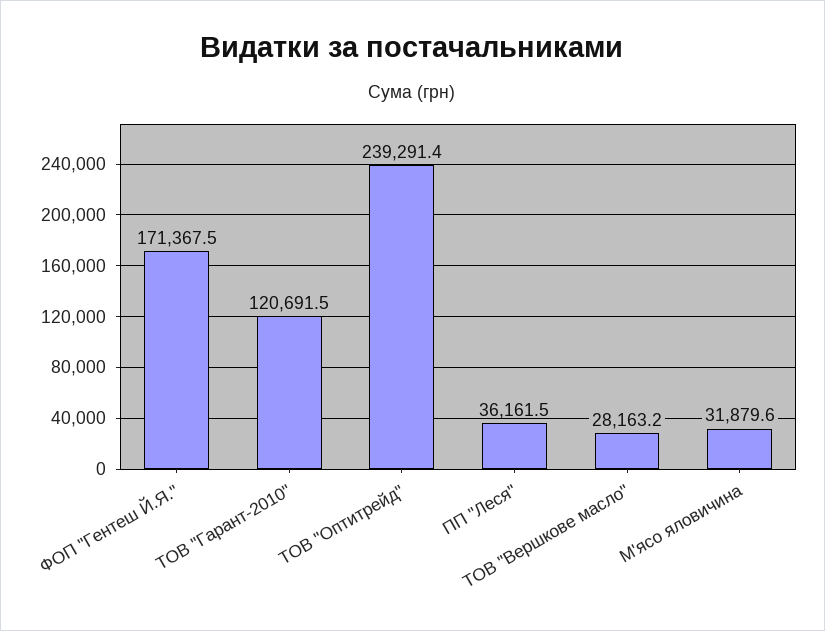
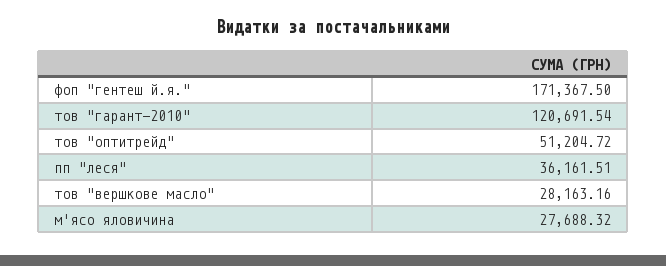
  {
    "ФОП \"Гентеш Й.Я.\"": 171367.5,
    "ТОВ \"Гарант-2010\"": 120691.54,
-   "ТОВ \"Оптитрейд\"": 239291.4,
+   "ТОВ \"Оптитрейд\"": 51204.72,
    "ПП \"Леся\"": 36161.51,
    "ТОВ \"Вершкове масло\"": 28163.16,
-   "М'ясо яловичина": 31879.6
+   "М'ясо яловичина": 27688.32
  }

